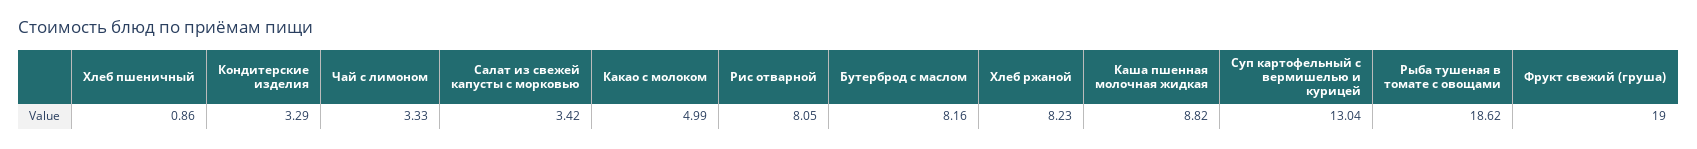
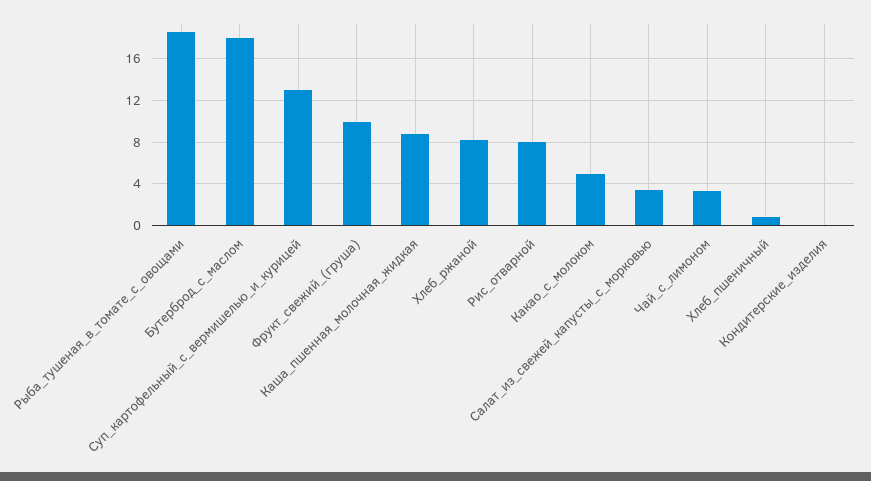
  {
    "Хлеб пшеничный": 0.86,
-   "Кондитерские изделия": 3.29,
+   "Кондитерские изделия": 0,
    "Чай с лимоном": 3.33,
    "Салат из свежей капусты с морковью": 3.42,
    "Какао с молоком": 4.99,
    "Рис отварной": 8.05,
-   "Бутерброд с маслом": 8.16,
+   "Бутерброд с маслом": 18,
    "Хлеб ржаной": 8.23,
    "Каша пшенная молочная жидкая": 8.82,
    "Суп картофельный с вермишелью и курицей": 13.04,
    "Рыба тушеная в томате с овощами": 18.62,
-   "Фрукт свежий (груша)": 19
+   "Фрукт свежий (груша)": 10
  }

